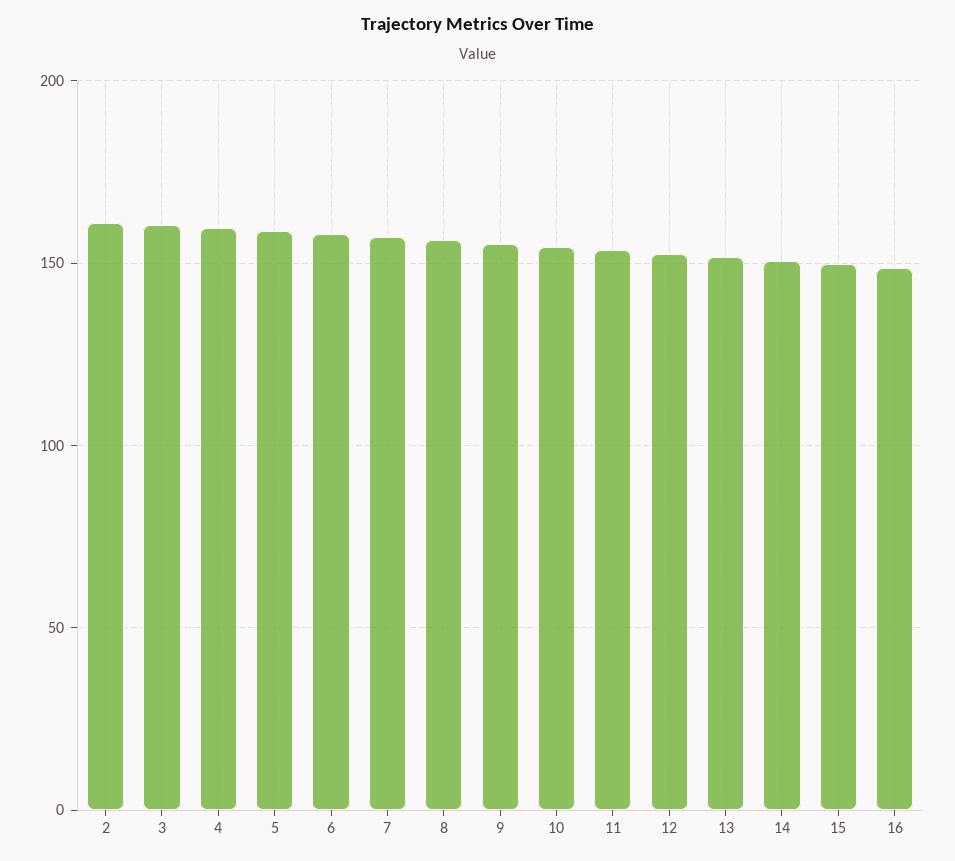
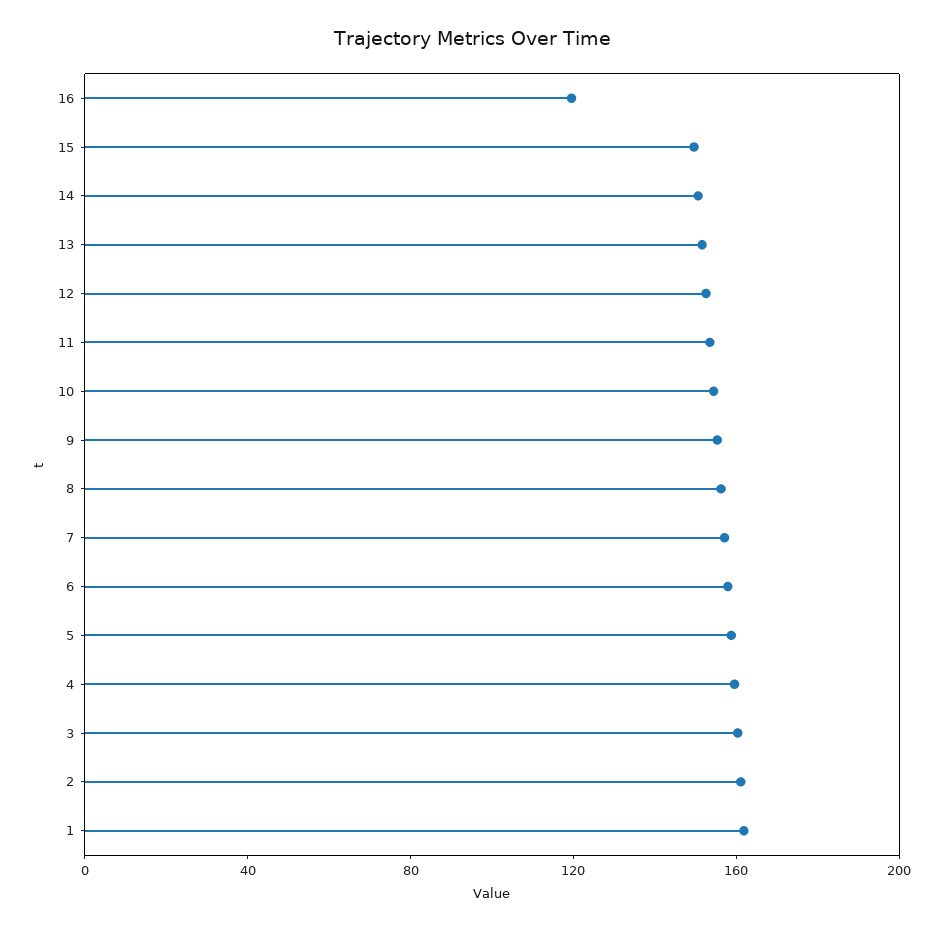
  {
    "2": 160,
    "3": 160,
    "4": 160,
    "5": 160,
    "6": 160,
    "7": 155,
    "8": 155,
    "9": 155,
    "10": 155,
    "11": 155,
    "12": 155,
    "13": 150,
    "14": 150,
    "15": 150,
-   "16": 150
+   "16": 120,
+   "1": 160
  }

